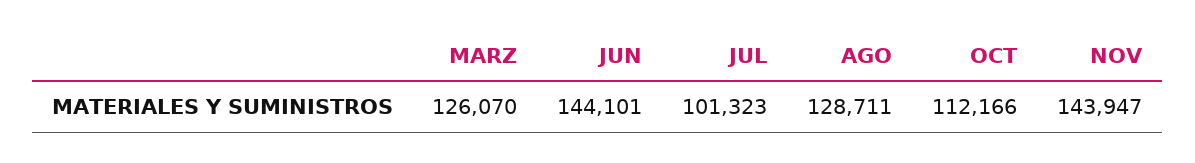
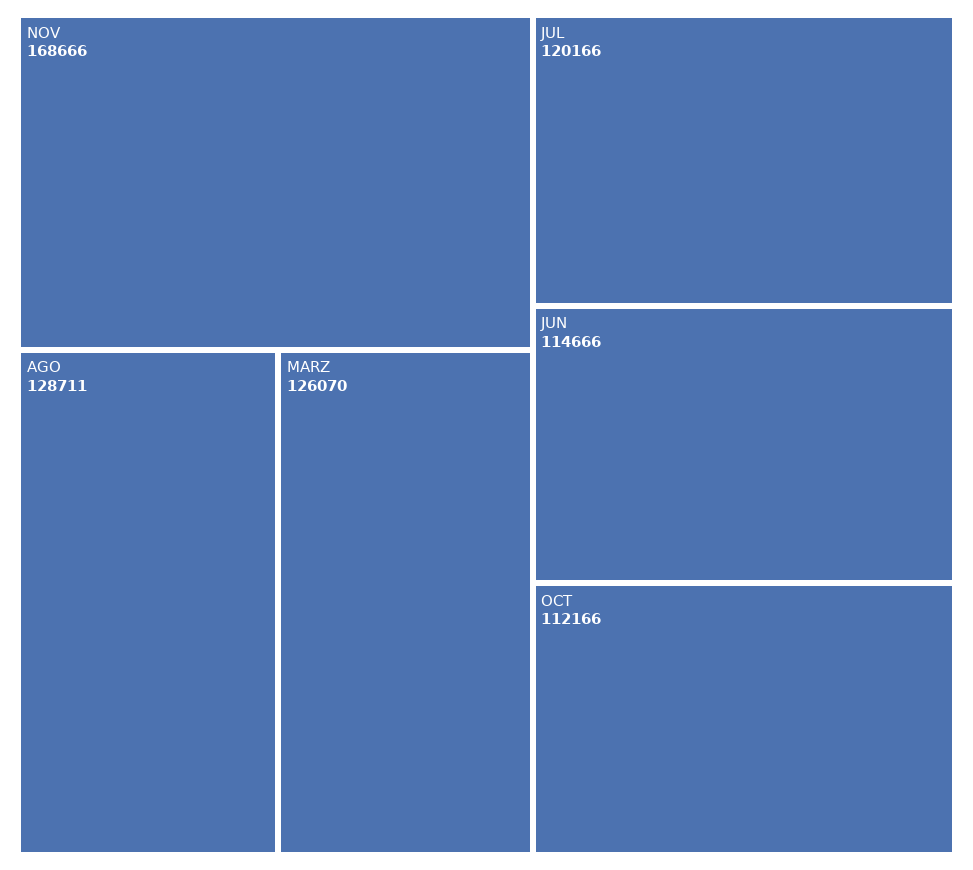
  {
    "MARZ": 126070,
-   "JUN": 144101,
+   "JUN": 114666,
-   "JUL": 101323,
+   "JUL": 120166,
    "AGO": 128711,
    "OCT": 112166,
-   "NOV": 143947
+   "NOV": 168666
  }

